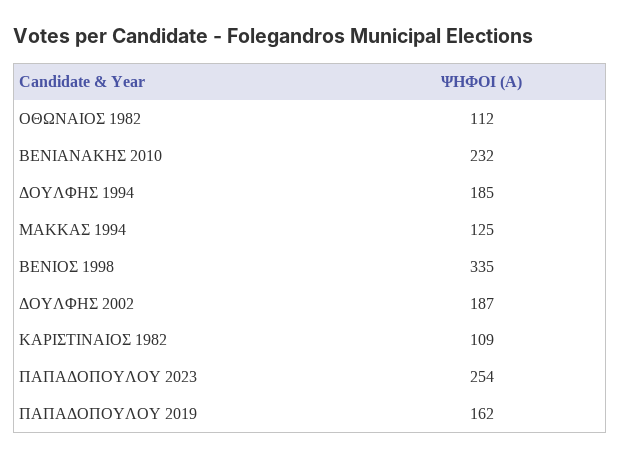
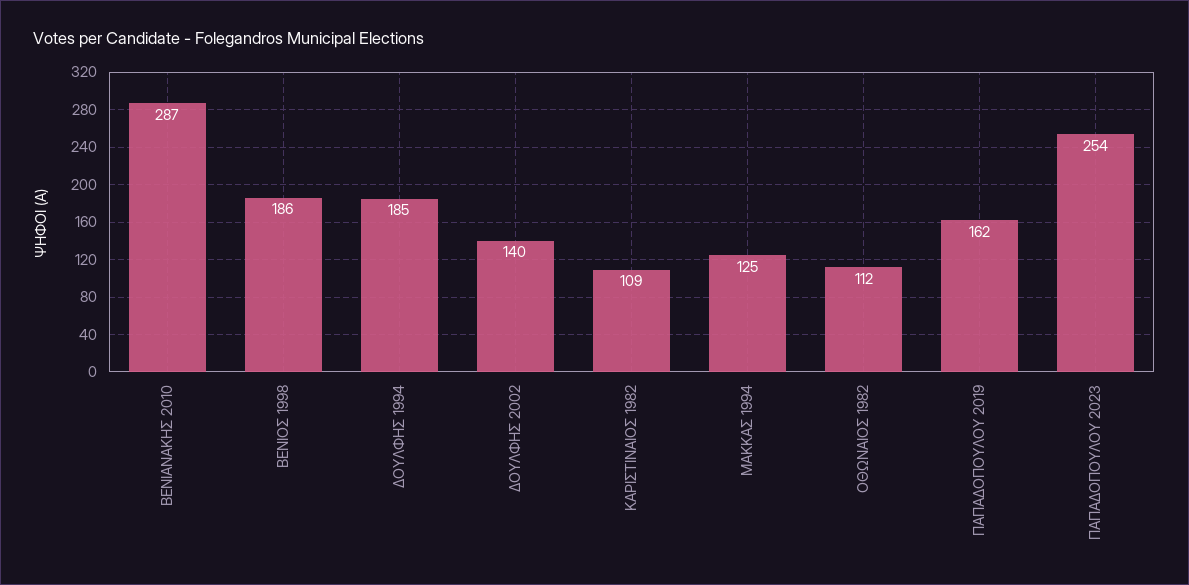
  {
    "ΟΘΩΝΑΙΟΣ 1982": 112,
-   "ΒΕΝΙΑΝΑΚΗΣ 2010": 232,
+   "ΒΕΝΙΑΝΑΚΗΣ 2010": 287,
    "ΔΟΥΛΦΗΣ 1994": 185,
    "ΜΑΚΚΑΣ 1994": 125,
-   "ΒΕΝΙΟΣ 1998": 335,
+   "ΒΕΝΙΟΣ 1998": 186,
-   "ΔΟΥΛΦΗΣ 2002": 187,
+   "ΔΟΥΛΦΗΣ 2002": 140,
    "ΚΑΡΙΣΤΙΝΑΙΟΣ 1982": 109,
    "ΠΑΠΑΔΟΠΟΥΛΟΥ 2023": 254,
    "ΠΑΠΑΔΟΠΟΥΛΟΥ 2019": 162
  }

